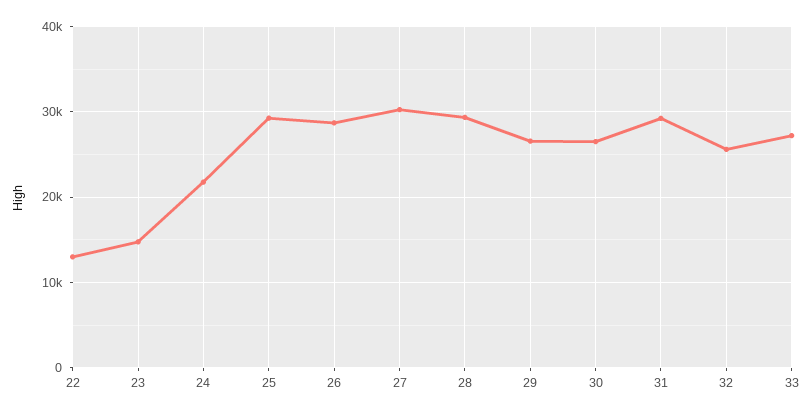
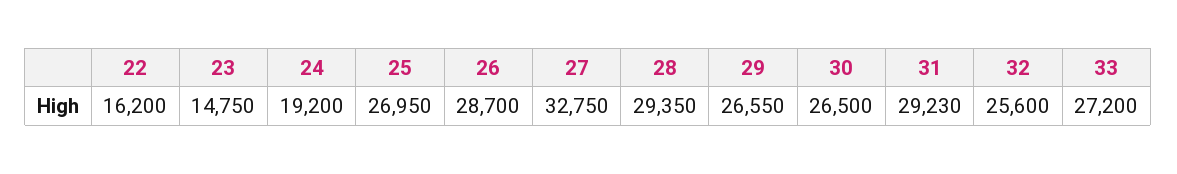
  {
-   "22": 13000,
+   "22": 16200,
    "23": 14750,
-   "24": 22000,
+   "24": 19200,
-   "25": 29000,
+   "25": 26950,
    "26": 28700,
-   "27": 30000,
+   "27": 32750,
    "28": 29350,
    "29": 26550,
    "30": 26500,
    "31": 29230,
    "32": 25600,
    "33": 27200
  }

